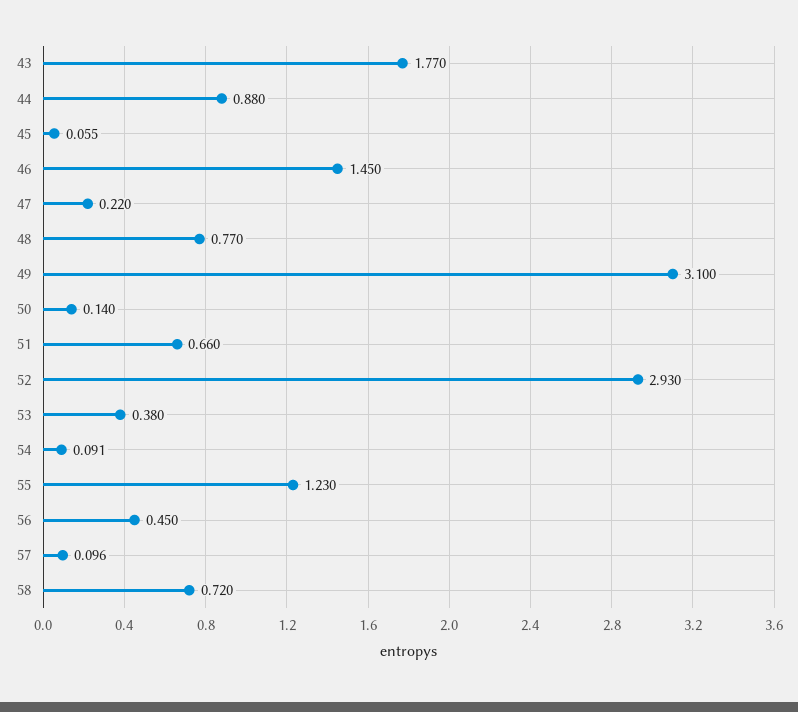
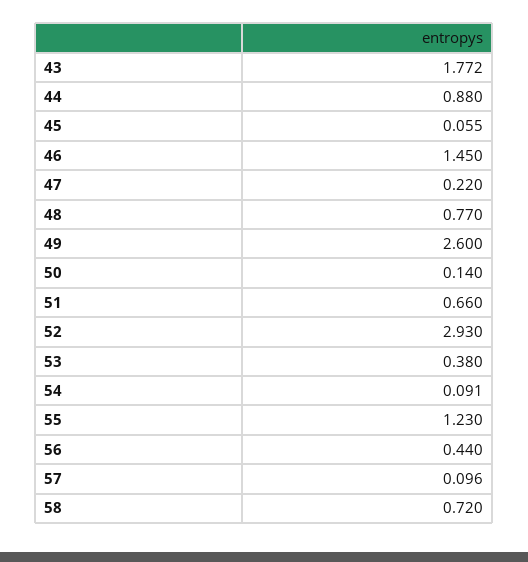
  {
-   "43": 1.77,
+   "43": 1.772,
    "44": 0.88,
    "45": 0.055,
    "46": 1.45,
    "47": 0.22,
    "48": 0.77,
-   "49": 3.1,
+   "49": 2.6,
    "50": 0.14,
    "51": 0.66,
    "52": 2.93,
    "53": 0.38,
    "54": 0.091,
    "55": 1.23,
-   "56": 0.45,
+   "56": 0.44,
    "57": 0.096,
    "58": 0.72
  }

